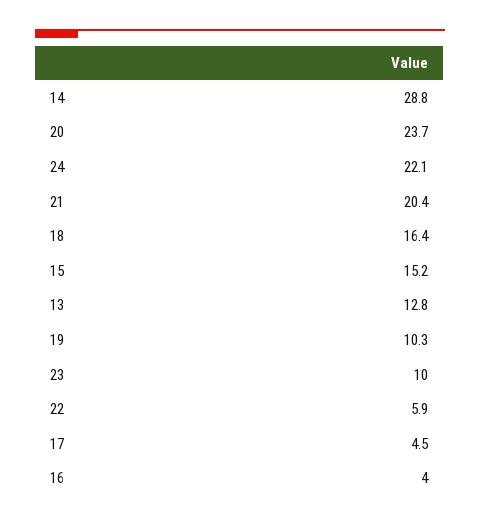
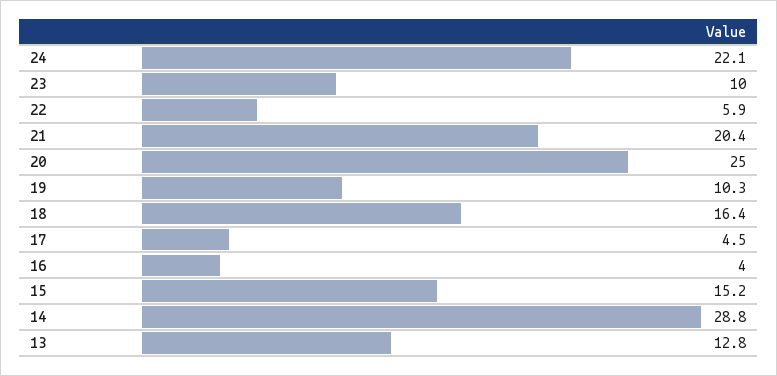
  {
    "14": 28.8,
-   "20": 23.7,
+   "20": 25,
    "24": 22.1,
    "21": 20.4,
    "18": 16.4,
    "15": 15.2,
    "13": 12.8,
    "19": 10.3,
    "23": 10,
    "22": 5.9,
    "17": 4.5,
    "16": 4
  }

